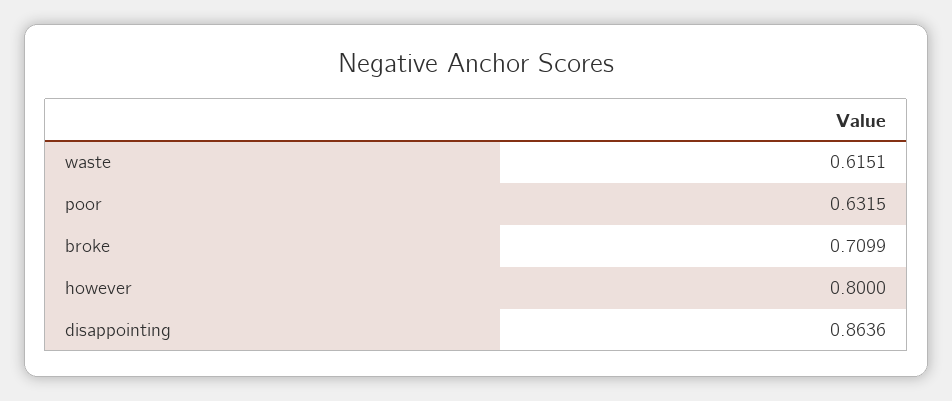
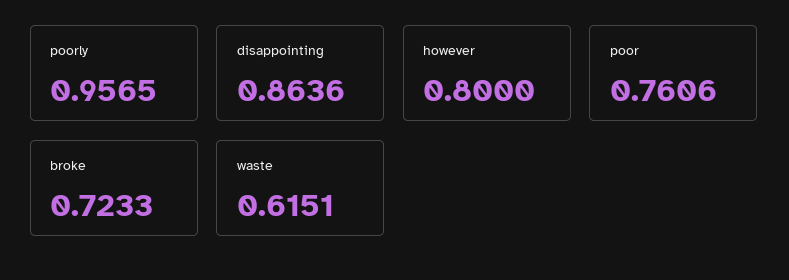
  {
    "waste": 0.6151,
-   "poor": 0.6315,
+   "poor": 0.7606,
-   "broke": 0.7099,
+   "broke": 0.7233,
    "however": 0.8,
-   "disappointing": 0.8636
+   "disappointing": 0.8636,
+   "poorly": 0.9565
  }

